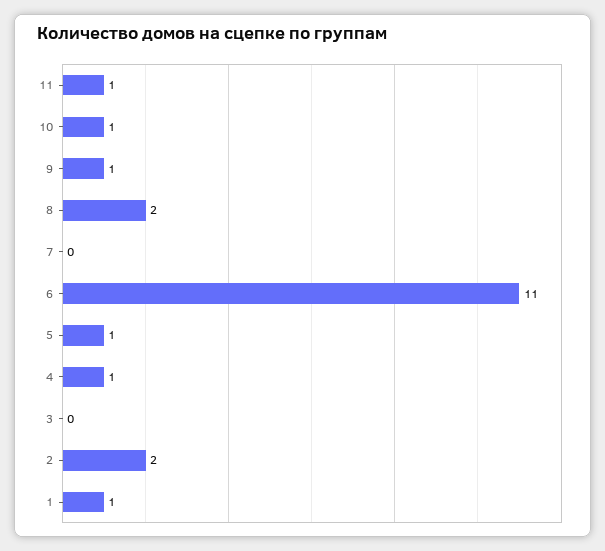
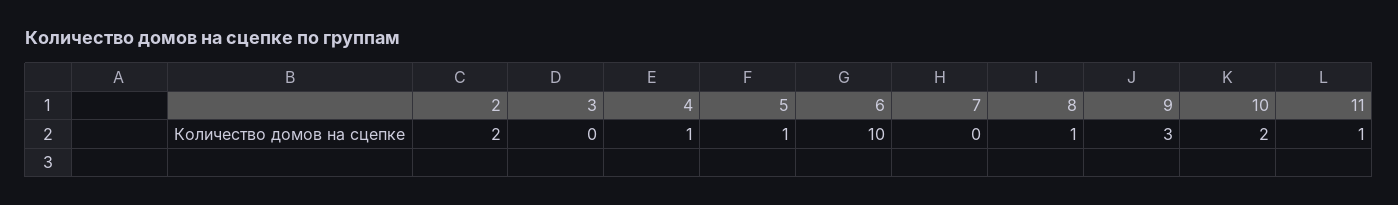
  {
    "11": 1,
-   "10": 1,
+   "10": 2,
-   "9": 1,
+   "9": 3,
-   "8": 2,
+   "8": 1,
    "7": 0,
-   "6": 11,
+   "6": 10,
    "5": 1,
    "4": 1,
    "3": 0,
-   "2": 2,
+   "2": 2
-   "1": 1
  }

